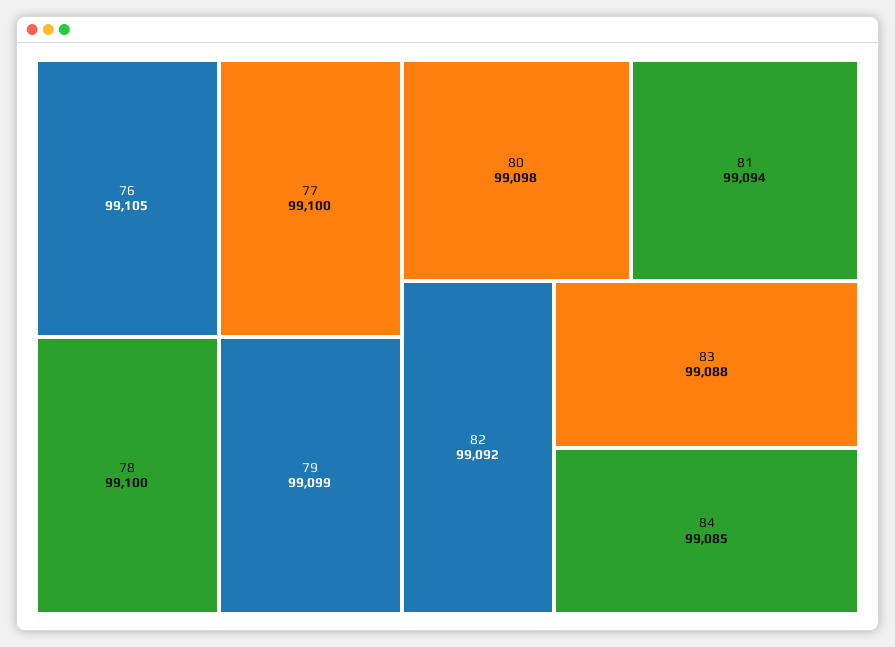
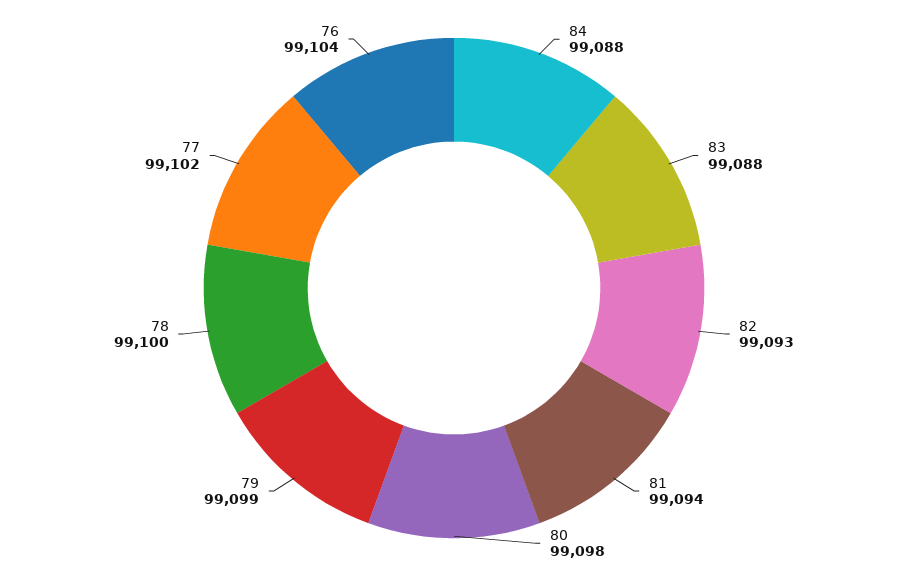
  {
-   "76": 99105,
+   "76": 99104,
-   "77": 99100,
+   "77": 99102,
    "78": 99100,
    "79": 99099,
    "80": 99098,
    "81": 99094,
-   "82": 99092,
+   "82": 99093,
    "83": 99088,
-   "84": 99085
+   "84": 99088
  }

